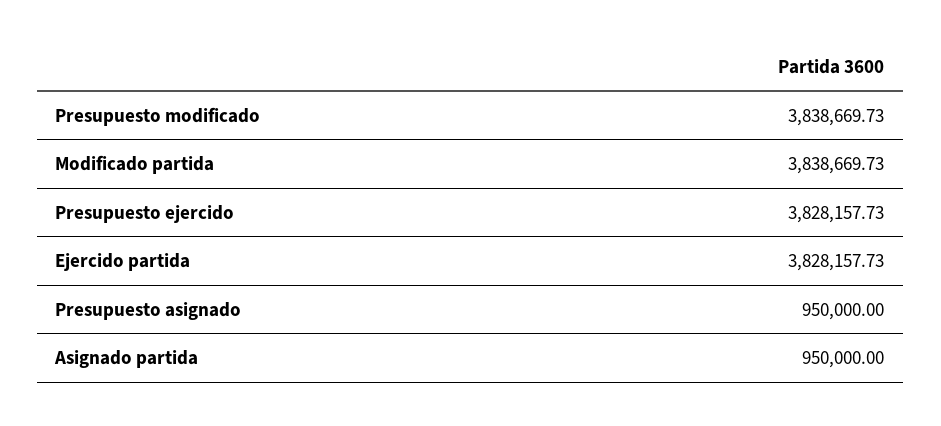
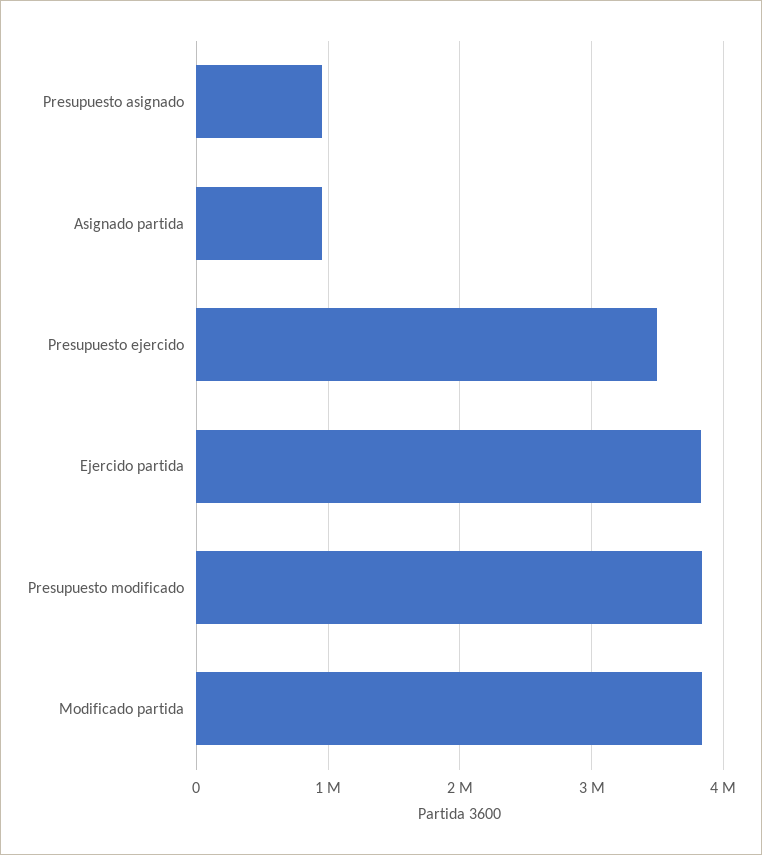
  {
    "Presupuesto modificado": 3838669.73,
    "Modificado partida": 3838669.73,
-   "Presupuesto ejercido": 3828157.73,
+   "Presupuesto ejercido": 3500000,
    "Ejercido partida": 3828157.73,
    "Presupuesto asignado": 950000,
    "Asignado partida": 950000
  }

